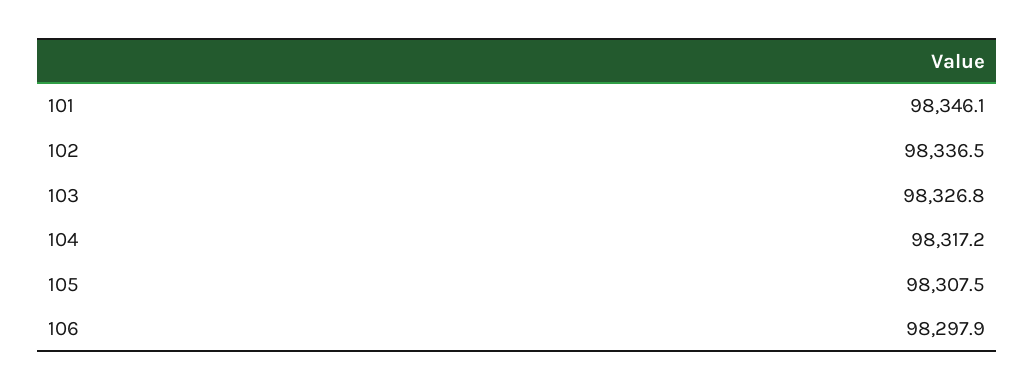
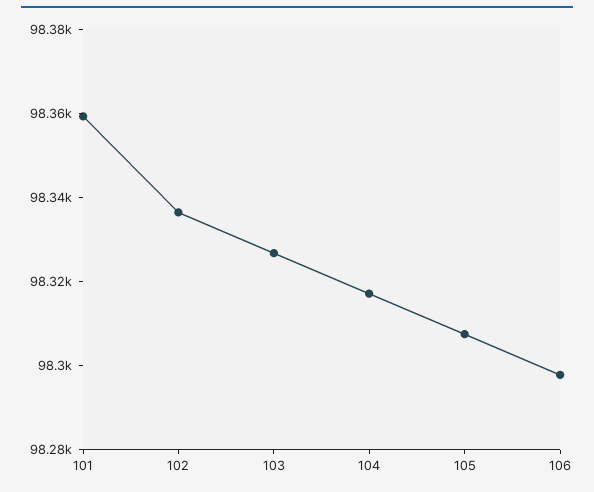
  {
-   "101": 98346.1,
+   "101": 98360,
    "102": 98336.5,
    "103": 98326.8,
    "104": 98317.2,
    "105": 98307.5,
    "106": 98297.9
  }

